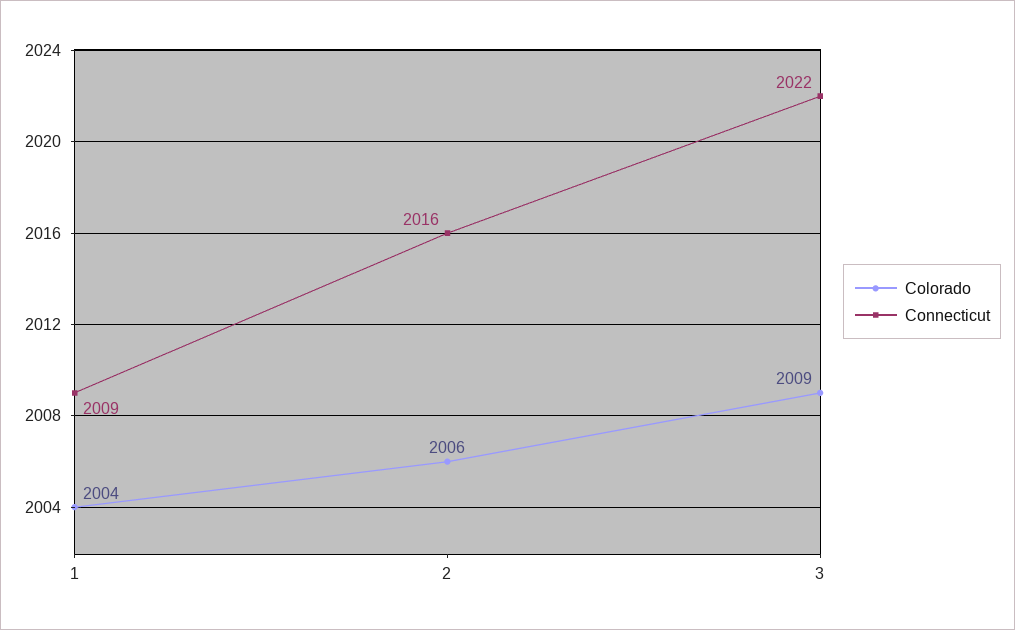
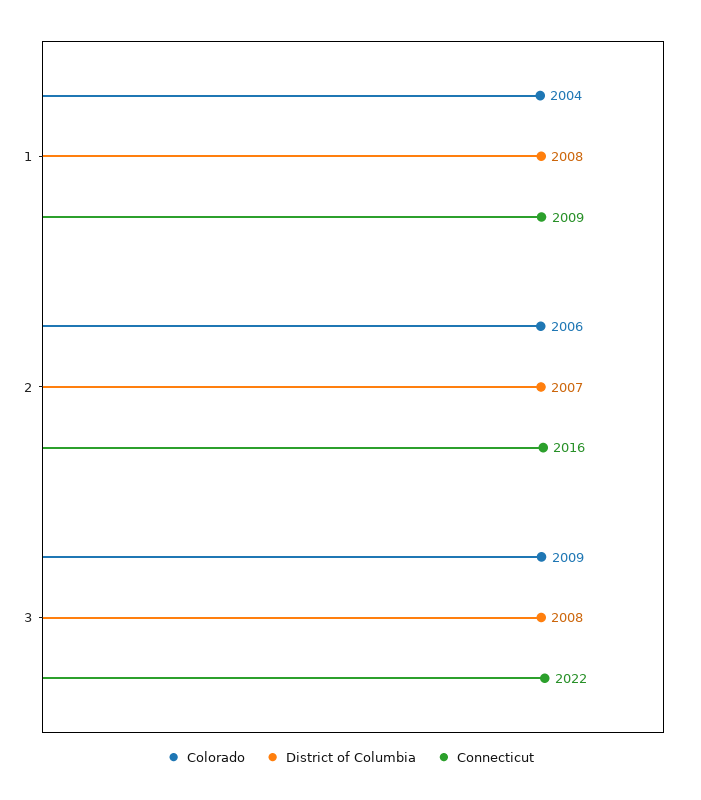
  {
    "Colorado": {
      "1": 2004,
      "2": 2006,
      "3": 2009
    },
    "Connecticut": {
      "1": 2009,
      "2": 2016,
      "3": 2022
-   }
+   },
+   "District of Columbia": {
+     "1": 2008,
+     "2": 2007,
+     "3": 2008
+   }
  }

